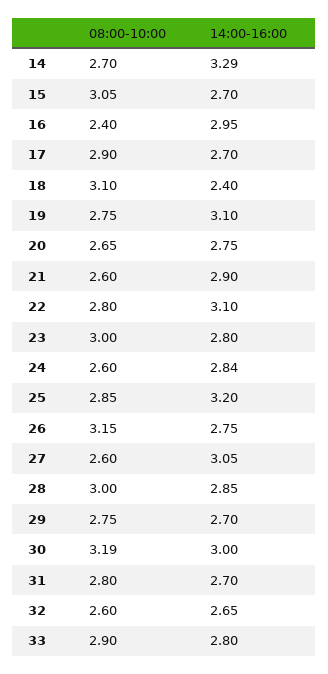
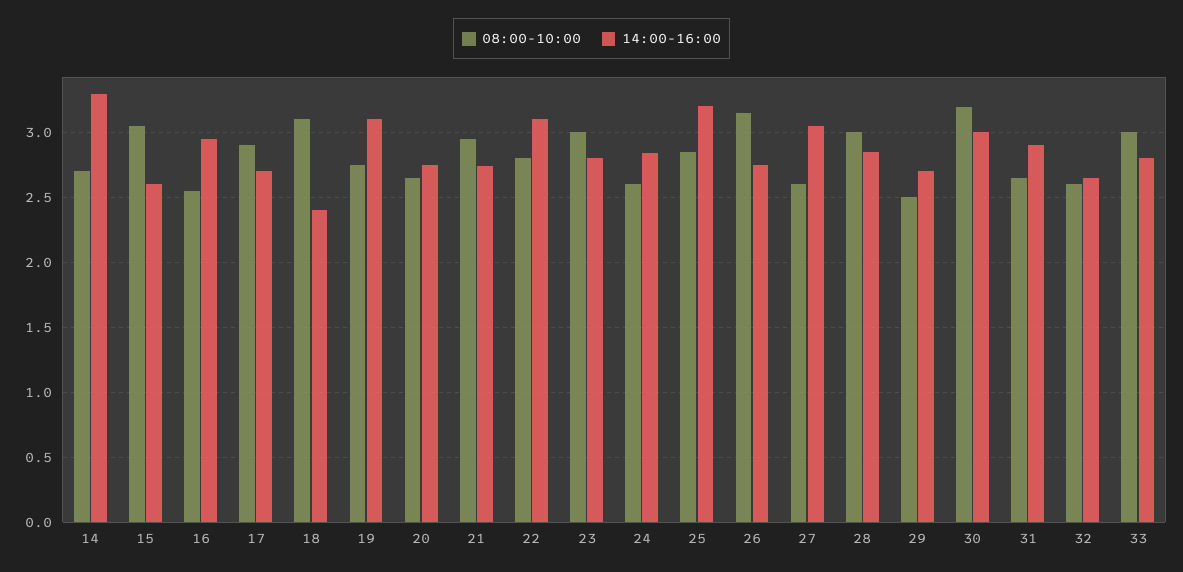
  {
    "08:00-10:00": {
      "14": 2.7,
      "15": 3.05,
-     "16": 2.4,
+     "16": 2.55,
      "17": 2.9,
      "18": 3.1,
      "19": 2.75,
      "20": 2.65,
-     "21": 2.6,
+     "21": 2.95,
      "22": 2.8,
      "23": 3,
      "24": 2.6,
      "25": 2.85,
      "26": 3.15,
      "27": 2.6,
      "28": 3,
-     "29": 2.75,
+     "29": 2.5,
      "30": 3.19,
-     "31": 2.8,
+     "31": 2.65,
      "32": 2.6,
-     "33": 2.9
+     "33": 3
    },
    "14:00-16:00": {
      "14": 3.29,
-     "15": 2.7,
+     "15": 2.6,
      "16": 2.95,
      "17": 2.7,
      "18": 2.4,
      "19": 3.1,
      "20": 2.75,
-     "21": 2.9,
+     "21": 2.75,
      "22": 3.1,
      "23": 2.8,
      "24": 2.84,
      "25": 3.2,
      "26": 2.75,
      "27": 3.05,
      "28": 2.85,
      "29": 2.7,
      "30": 3,
-     "31": 2.7,
+     "31": 2.9,
      "32": 2.65,
      "33": 2.8
    }
  }

